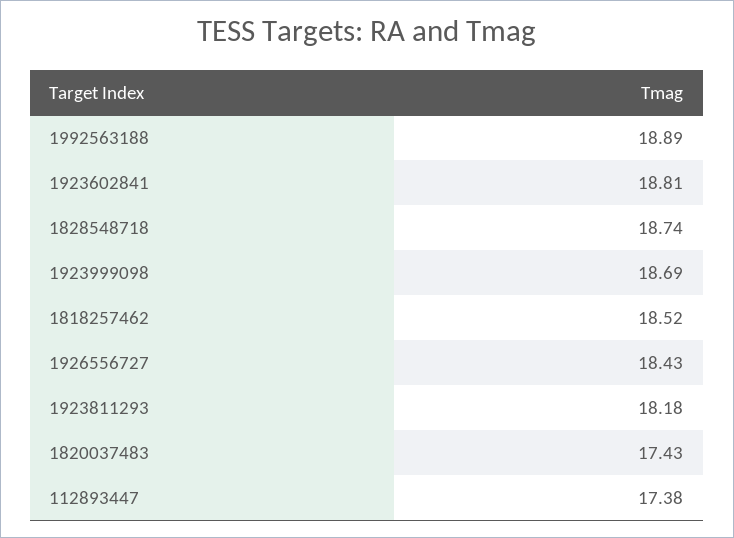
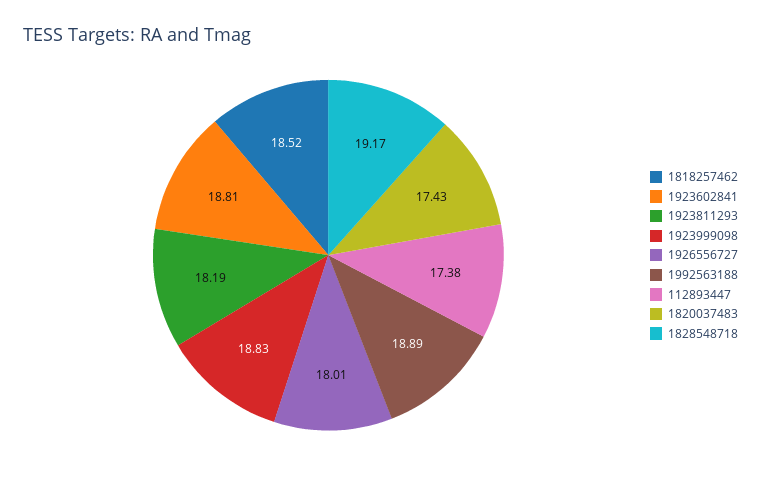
  {
    "1992563188": 18.89,
    "1923602841": 18.81,
-   "1828548718": 18.74,
+   "1828548718": 19.17,
-   "1923999098": 18.69,
+   "1923999098": 18.83,
    "1818257462": 18.52,
-   "1926556727": 18.43,
+   "1926556727": 18.01,
-   "1923811293": 18.18,
+   "1923811293": 18.19,
    "1820037483": 17.43,
    "112893447": 17.38
  }

